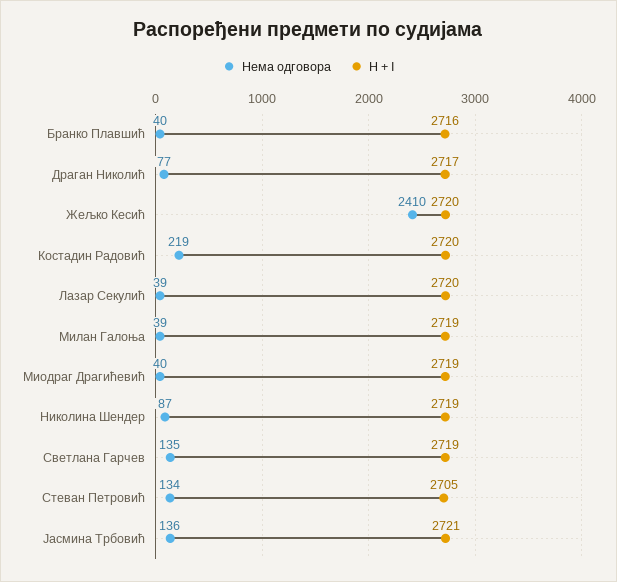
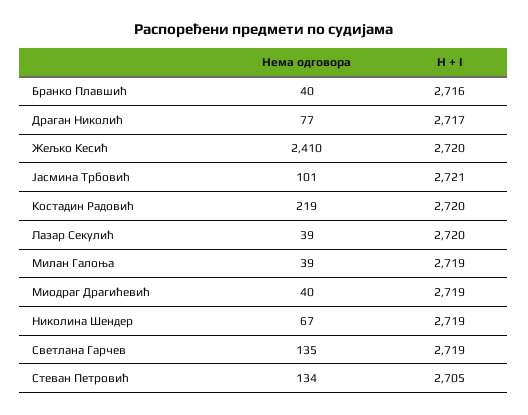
  {
    "Нема одговора": {
      "Бранко Плавшић": 40,
      "Драган Николић": 77,
      "Жељко Кесић": 2410,
      "Костадин Радовић": 219,
      "Лазар Секулић": 39,
      "Милан Галоња": 39,
      "Миодраг Драгићевић": 40,
-     "Николина Шендер": 87,
+     "Николина Шендер": 67,
      "Светлана Гарчев": 135,
      "Стеван Петровић": 134,
-     "Јасмина Трбовић": 136
+     "Јасмина Трбовић": 101
    },
    "H + I": {
      "Бранко Плавшић": 2716,
      "Драган Николић": 2717,
      "Жељко Кесић": 2720,
      "Костадин Радовић": 2720,
      "Лазар Секулић": 2720,
      "Милан Галоња": 2719,
      "Миодраг Драгићевић": 2719,
      "Николина Шендер": 2719,
      "Светлана Гарчев": 2719,
      "Стеван Петровић": 2705,
      "Јасмина Трбовић": 2721
    }
  }

